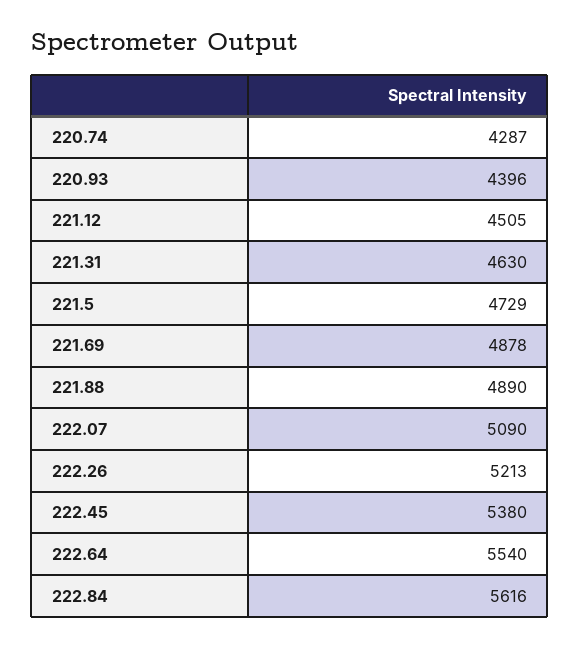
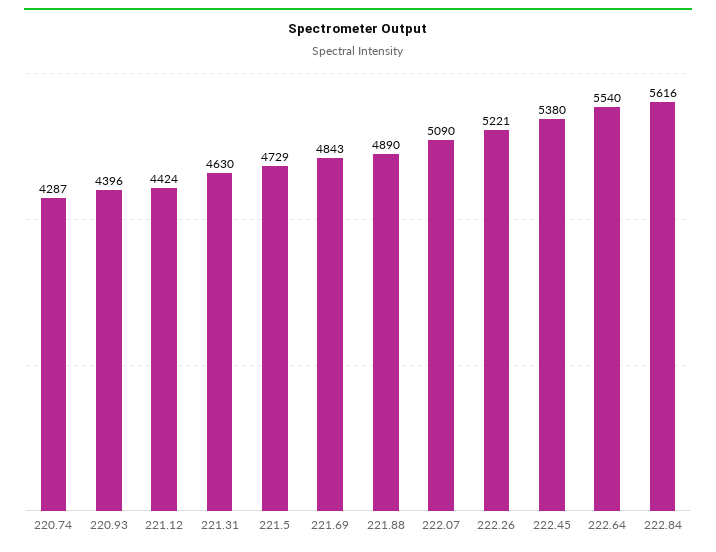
  {
    "220.74": 4287,
    "220.93": 4396,
-   "221.12": 4505,
+   "221.12": 4424,
    "221.31": 4630,
    "221.5": 4729,
-   "221.69": 4878,
+   "221.69": 4843,
    "221.88": 4890,
    "222.07": 5090,
-   "222.26": 5213,
+   "222.26": 5221,
    "222.45": 5380,
    "222.64": 5540,
    "222.84": 5616
  }

